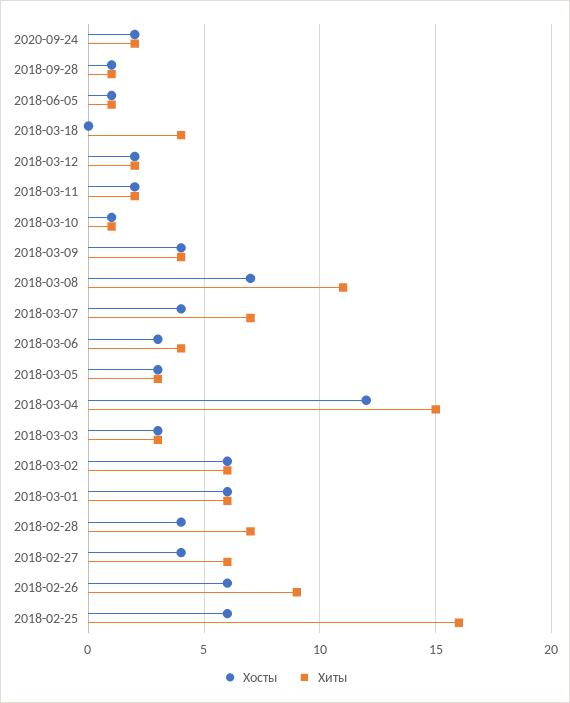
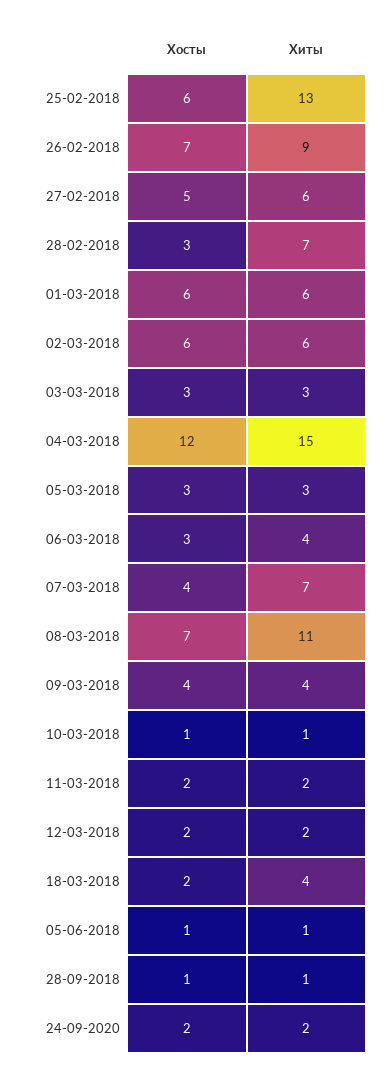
  {
    "Хосты": {
      "2020-09-24": 2,
      "2018-09-28": 1,
      "2018-06-05": 1,
-     "2018-03-18": 0,
+     "2018-03-18": 2,
      "2018-03-12": 2,
      "2018-03-11": 2,
      "2018-03-10": 1,
      "2018-03-09": 4,
      "2018-03-08": 7,
      "2018-03-07": 4,
      "2018-03-06": 3,
      "2018-03-05": 3,
      "2018-03-04": 12,
      "2018-03-03": 3,
      "2018-03-02": 6,
      "2018-03-01": 6,
-     "2018-02-28": 4,
+     "2018-02-28": 3,
-     "2018-02-27": 4,
+     "2018-02-27": 5,
-     "2018-02-26": 6,
+     "2018-02-26": 7,
      "2018-02-25": 6
    },
    "Хиты": {
      "2020-09-24": 2,
      "2018-09-28": 1,
      "2018-06-05": 1,
      "2018-03-18": 4,
      "2018-03-12": 2,
      "2018-03-11": 2,
      "2018-03-10": 1,
      "2018-03-09": 4,
      "2018-03-08": 11,
      "2018-03-07": 7,
      "2018-03-06": 4,
      "2018-03-05": 3,
      "2018-03-04": 15,
      "2018-03-03": 3,
      "2018-03-02": 6,
      "2018-03-01": 6,
      "2018-02-28": 7,
      "2018-02-27": 6,
      "2018-02-26": 9,
-     "2018-02-25": 16
+     "2018-02-25": 13
    }
  }

